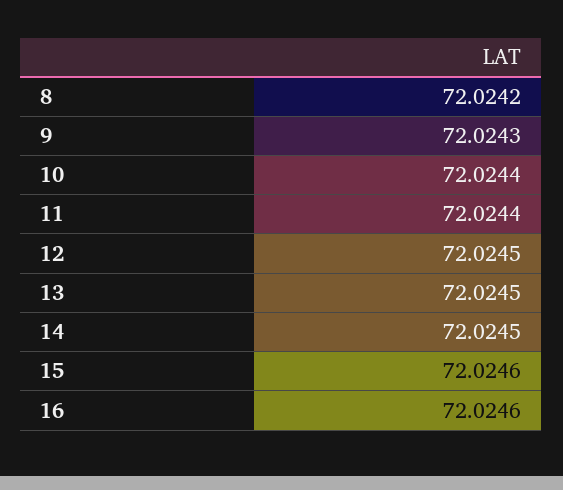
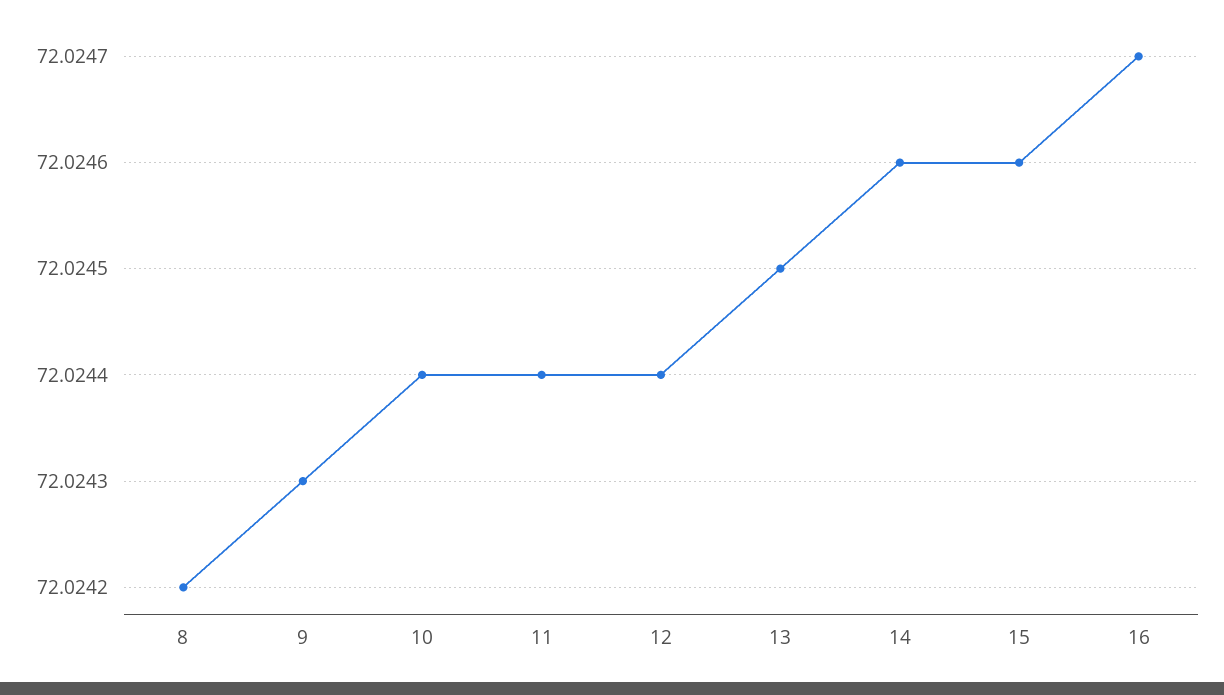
  {
    "8": 72.0242,
    "9": 72.0243,
    "10": 72.0244,
    "11": 72.0244,
-   "12": 72.0245,
+   "12": 72.0244,
    "13": 72.0245,
-   "14": 72.0245,
+   "14": 72.0246,
    "15": 72.0246,
-   "16": 72.0246
+   "16": 72.0247
  }

